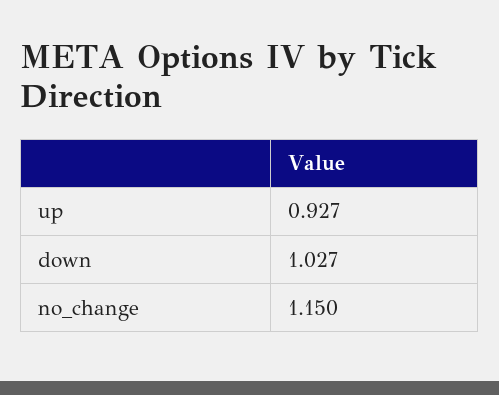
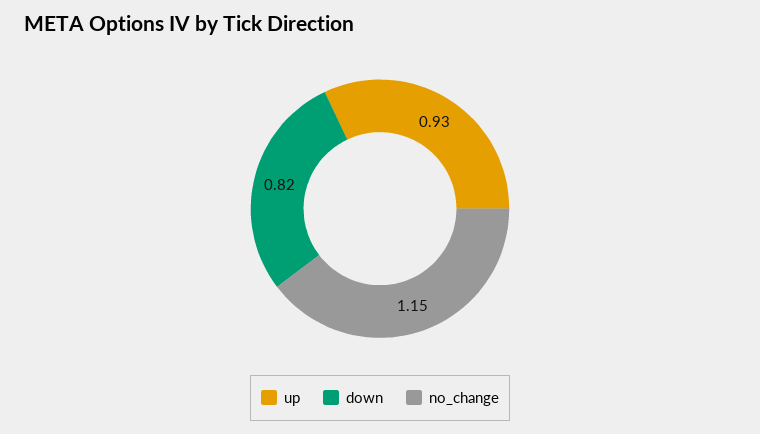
  {
    "up": 0.927,
-   "down": 1.027,
+   "down": 0.82,
    "no_change": 1.15
  }

